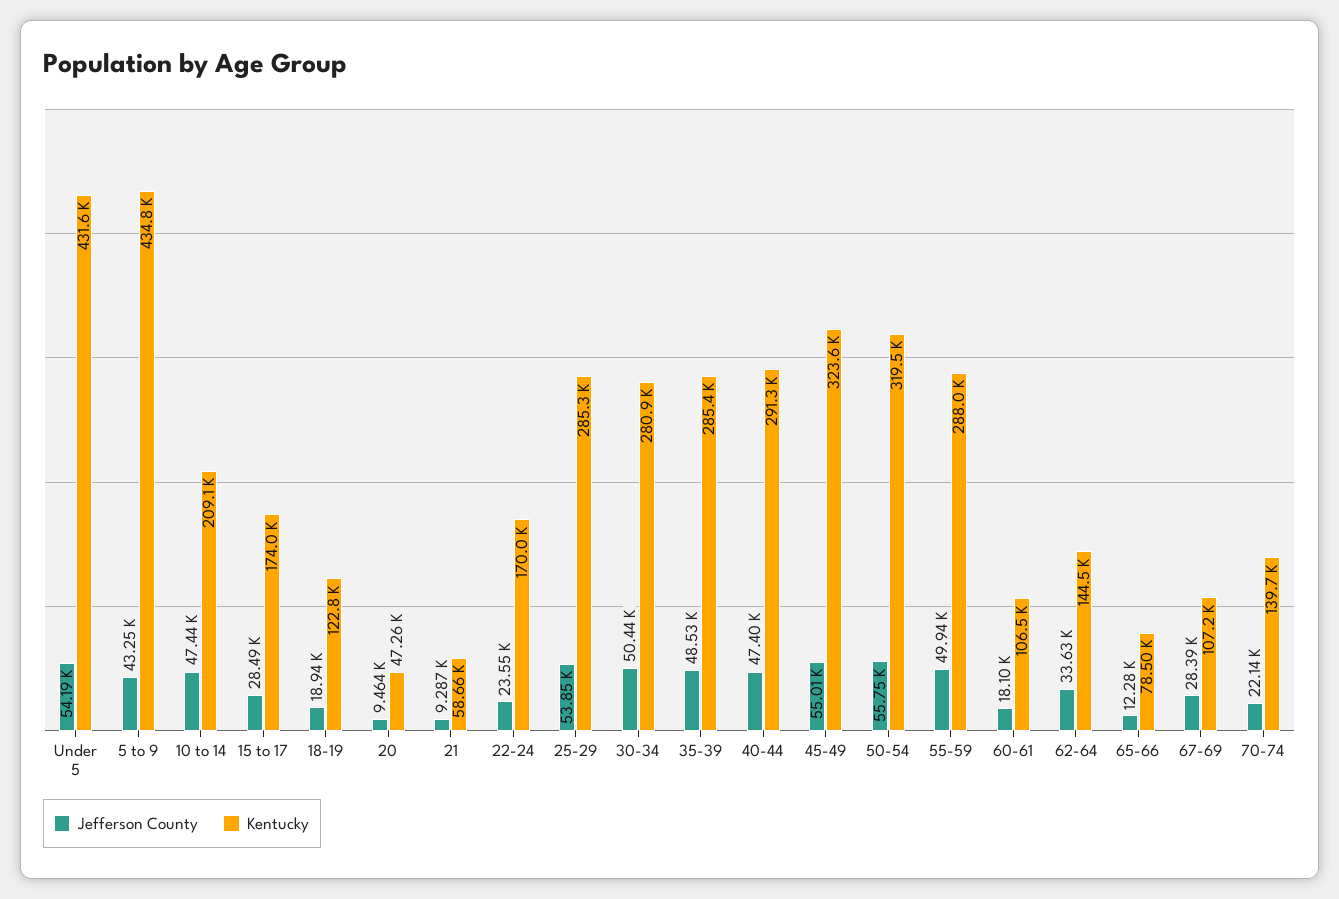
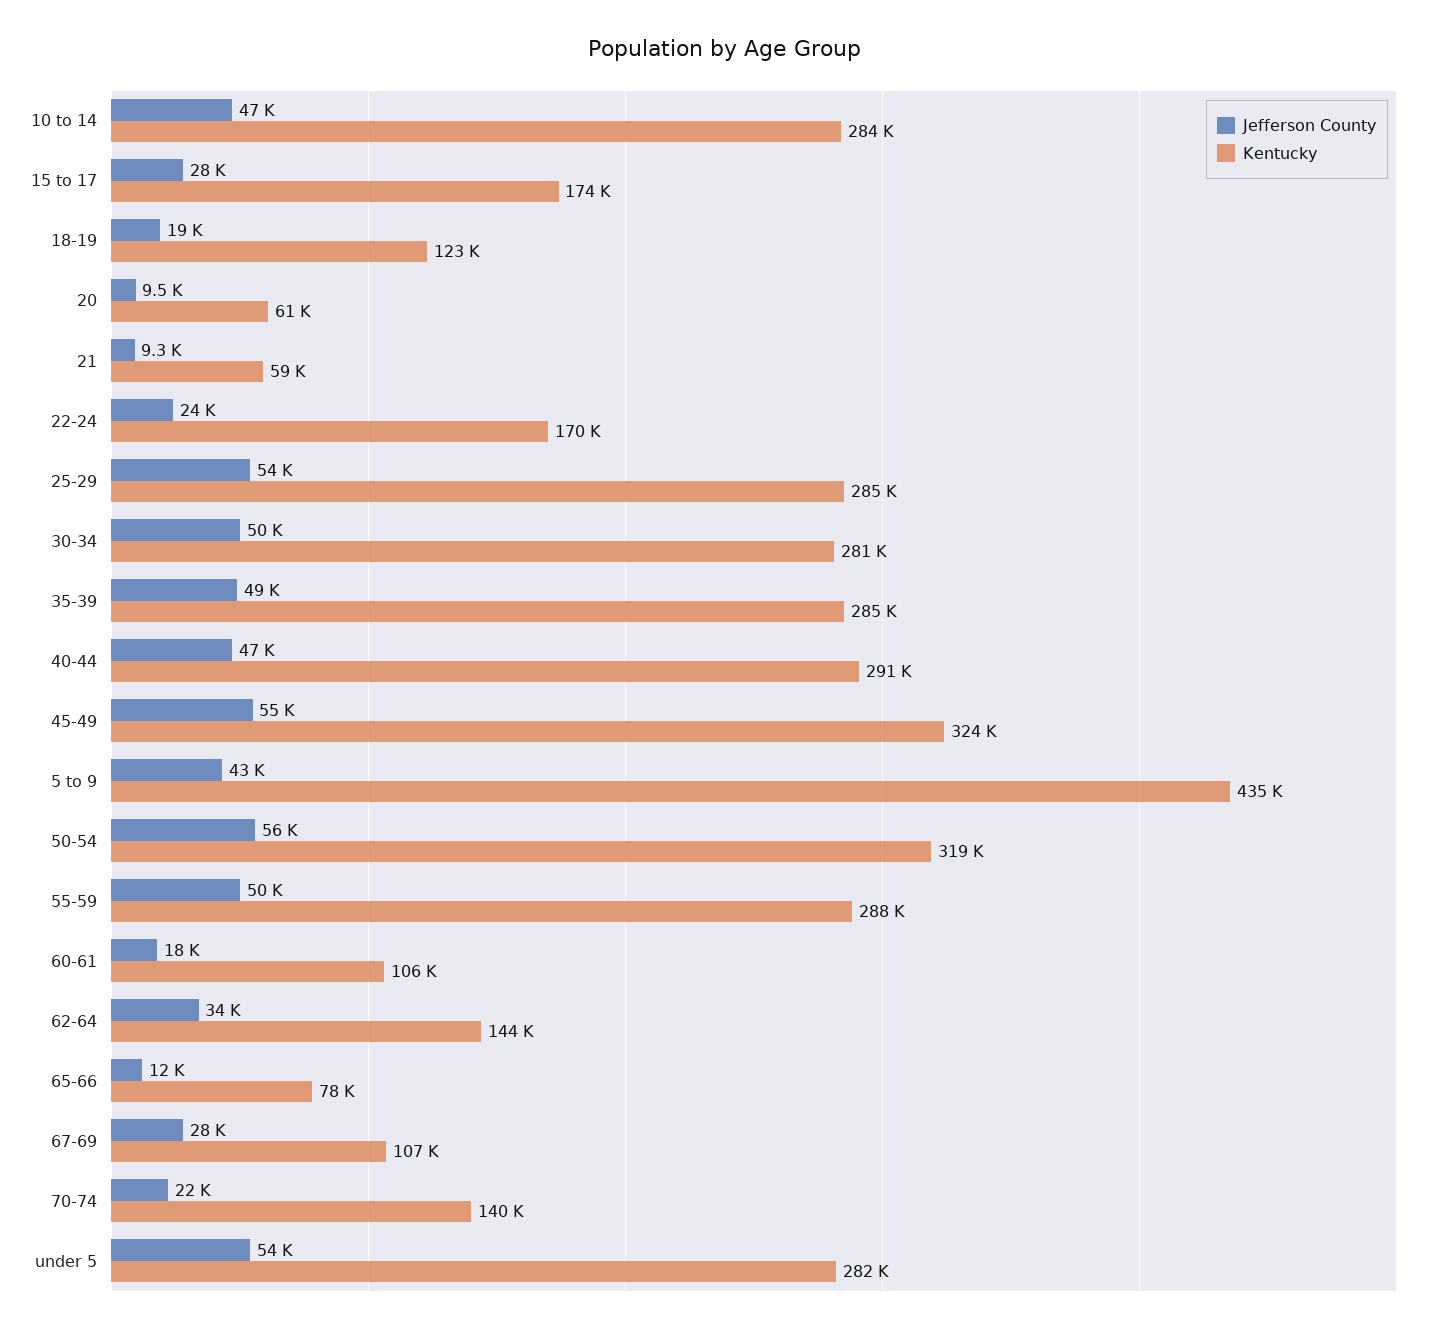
  {
    "Jefferson County": {
      "Under 5": 54190,
      "5 to 9": 43250,
      "10 to 14": 47440,
      "15 to 17": 28490,
      "18-19": 18940,
      "20": 9464,
      "21": 9287,
      "22-24": 23550,
      "25-29": 53850,
      "30-34": 50440,
      "35-39": 48530,
      "40-44": 47400,
      "45-49": 55010,
      "50-54": 55750,
      "55-59": 49940,
      "60-61": 18100,
      "62-64": 33630,
      "65-66": 12280,
      "67-69": 28390,
      "70-74": 22140
    },
    "Kentucky": {
-     "Under 5": 431600,
+     "Under 5": 282000,
      "5 to 9": 434800,
-     "10 to 14": 209100,
+     "10 to 14": 284000,
      "15 to 17": 174000,
      "18-19": 122800,
-     "20": 47260,
+     "20": 61000,
      "21": 58660,
      "22-24": 170000,
      "25-29": 285300,
      "30-34": 280900,
      "35-39": 285400,
      "40-44": 291300,
      "45-49": 323600,
      "50-54": 319500,
      "55-59": 288000,
      "60-61": 106500,
      "62-64": 144500,
      "65-66": 78500,
      "67-69": 107200,
      "70-74": 139700
    }
  }

